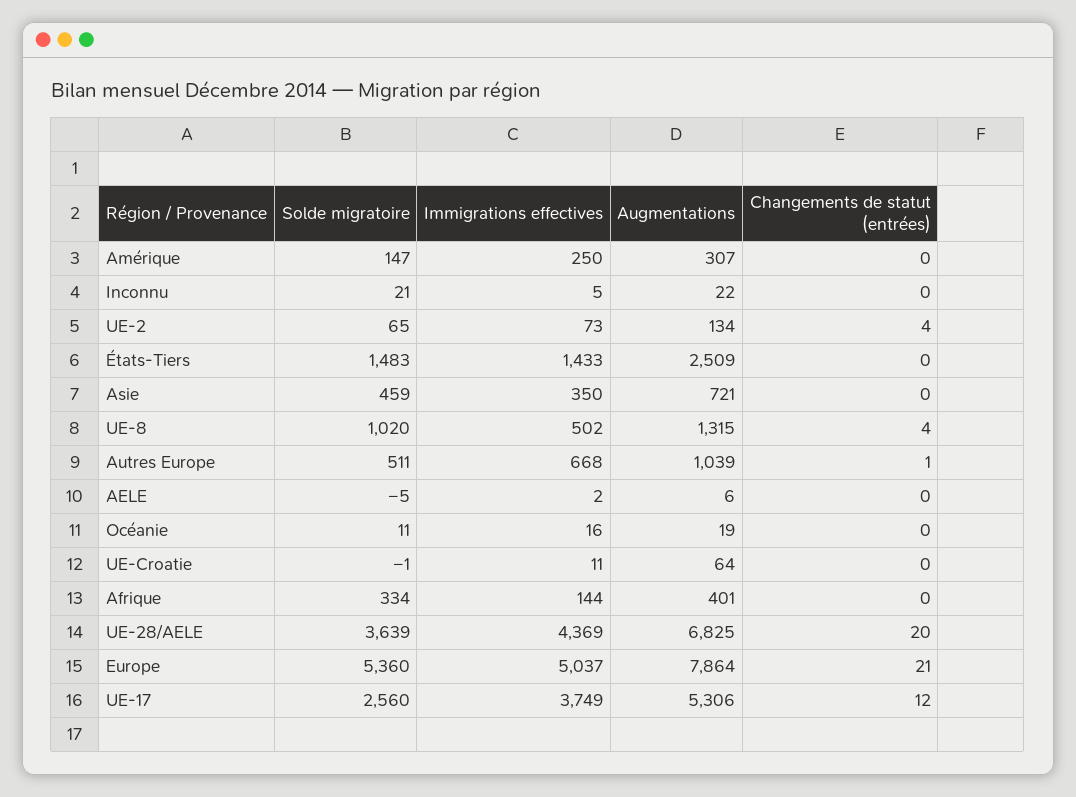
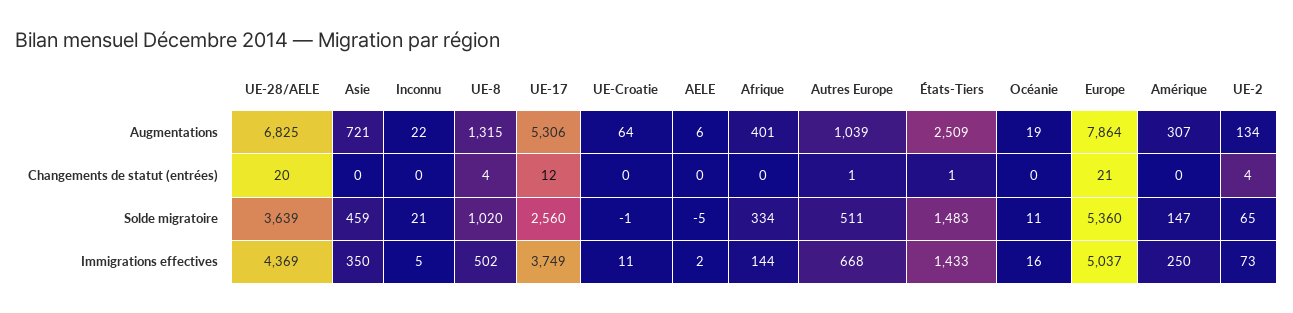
  {
    "Solde migratoire": {
      "Amérique": 147,
      "Inconnu": 21,
      "UE-2": 65,
      "États-Tiers": 1483,
      "Asie": 459,
      "UE-8": 1020,
      "Autres Europe": 511,
      "AELE": -5,
      "Océanie": 11,
      "UE-Croatie": -1,
      "Afrique": 334,
      "UE-28/AELE": 3639,
      "Europe": 5360,
      "UE-17": 2560
    },
    "Immigrations effectives": {
      "Amérique": 250,
      "Inconnu": 5,
      "UE-2": 73,
      "États-Tiers": 1433,
      "Asie": 350,
      "UE-8": 502,
      "Autres Europe": 668,
      "AELE": 2,
      "Océanie": 16,
      "UE-Croatie": 11,
      "Afrique": 144,
      "UE-28/AELE": 4369,
      "Europe": 5037,
      "UE-17": 3749
    },
    "Augmentations": {
      "Amérique": 307,
      "Inconnu": 22,
      "UE-2": 134,
      "États-Tiers": 2509,
      "Asie": 721,
      "UE-8": 1315,
      "Autres Europe": 1039,
      "AELE": 6,
      "Océanie": 19,
      "UE-Croatie": 64,
      "Afrique": 401,
      "UE-28/AELE": 6825,
      "Europe": 7864,
      "UE-17": 5306
    },
    "Changements de statut (entrées)": {
      "Amérique": 0,
      "Inconnu": 0,
      "UE-2": 4,
-     "États-Tiers": 0,
+     "États-Tiers": 1,
      "Asie": 0,
      "UE-8": 4,
      "Autres Europe": 1,
      "AELE": 0,
      "Océanie": 0,
      "UE-Croatie": 0,
      "Afrique": 0,
      "UE-28/AELE": 20,
      "Europe": 21,
      "UE-17": 12
    }
  }

